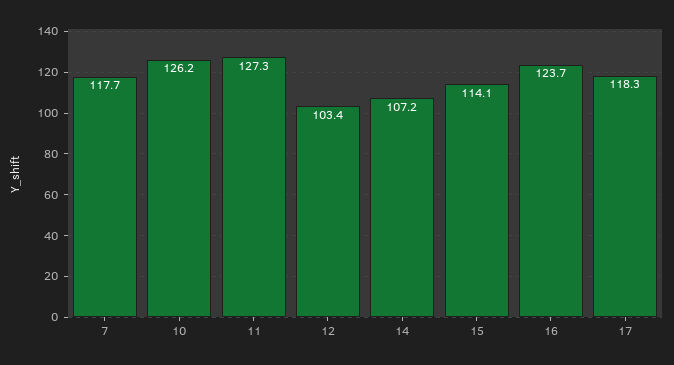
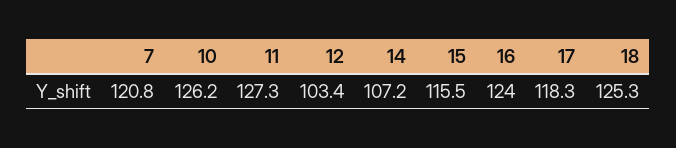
  {
-   "7": 117.7,
+   "7": 120.8,
    "10": 126.2,
    "11": 127.3,
    "12": 103.4,
    "14": 107.2,
-   "15": 114.1,
+   "15": 115.5,
-   "16": 123.7,
+   "16": 124,
-   "17": 118.3
+   "17": 118.3,
+   "18": 125.3
  }

